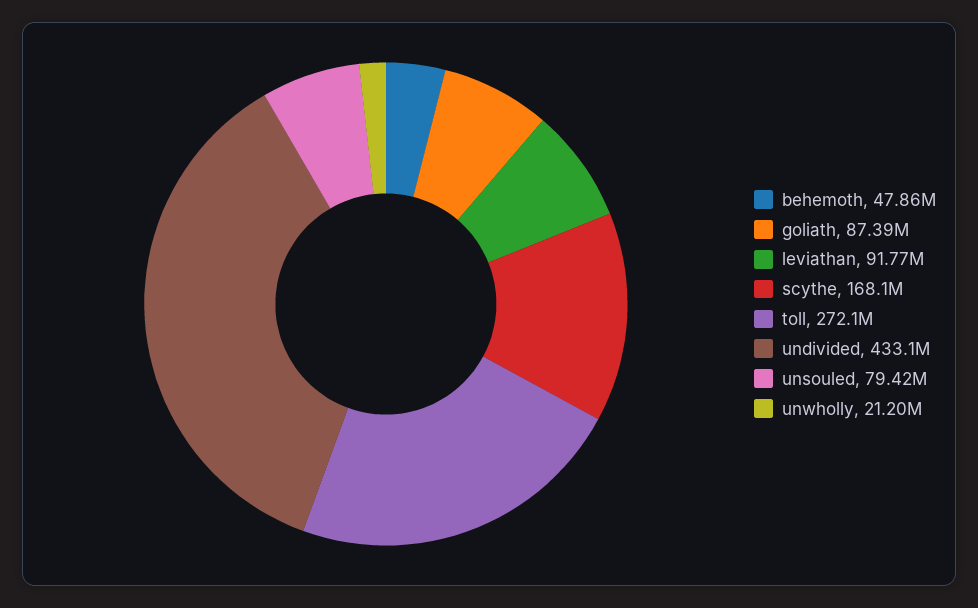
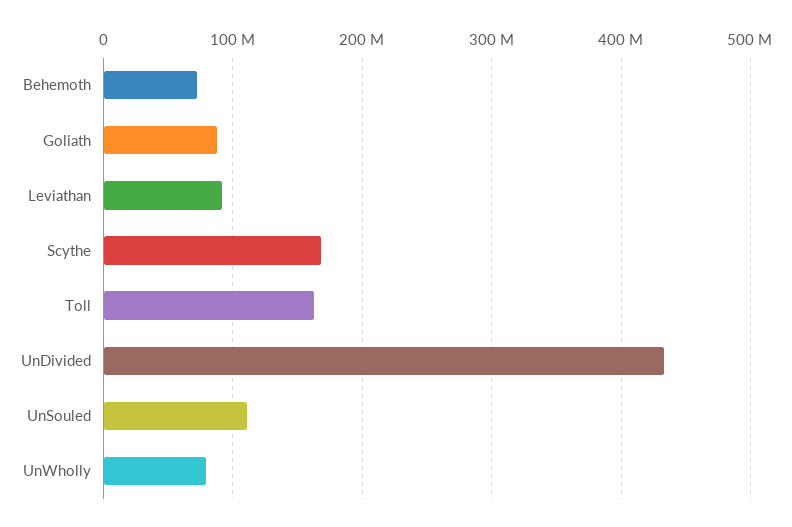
  {
-   "behemoth": 47860000,
+   "behemoth": 70000000,
    "goliath": 87390000,
    "leviathan": 91770000,
    "scythe": 168100000,
-   "toll": 272100000,
+   "toll": 160000000,
    "undivided": 433100000,
-   "unsouled": 79420000,
+   "unsouled": 110000000,
-   "unwholly": 21200000
+   "unwholly": 80000000
  }

